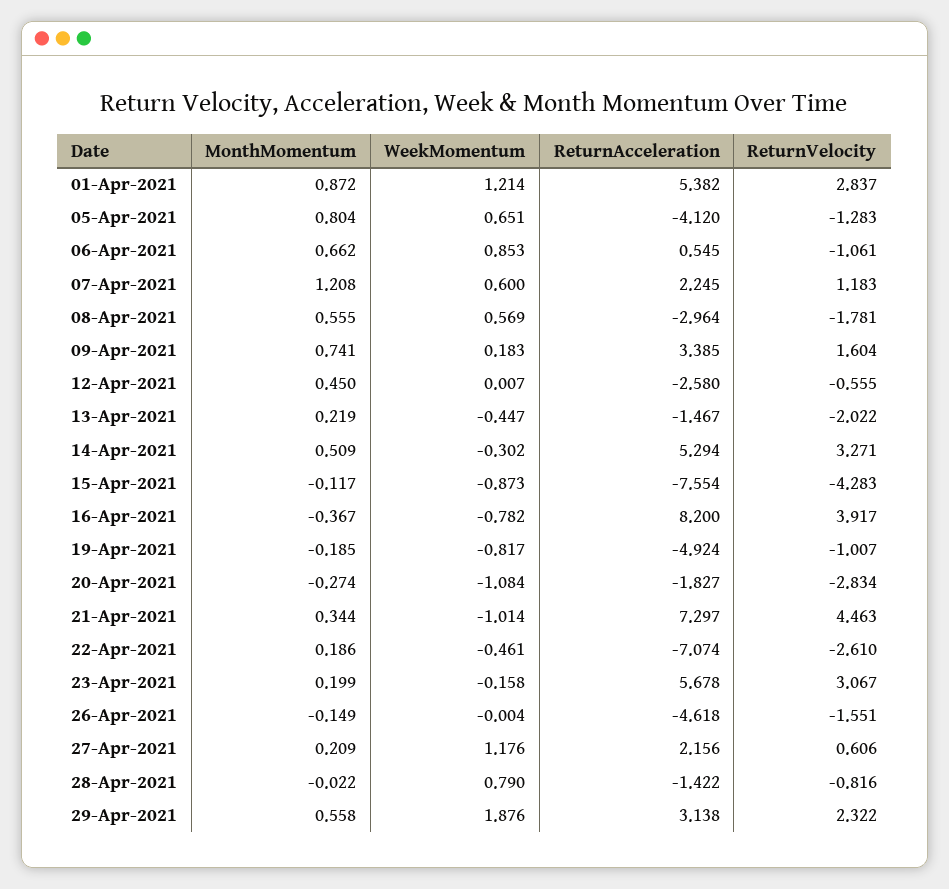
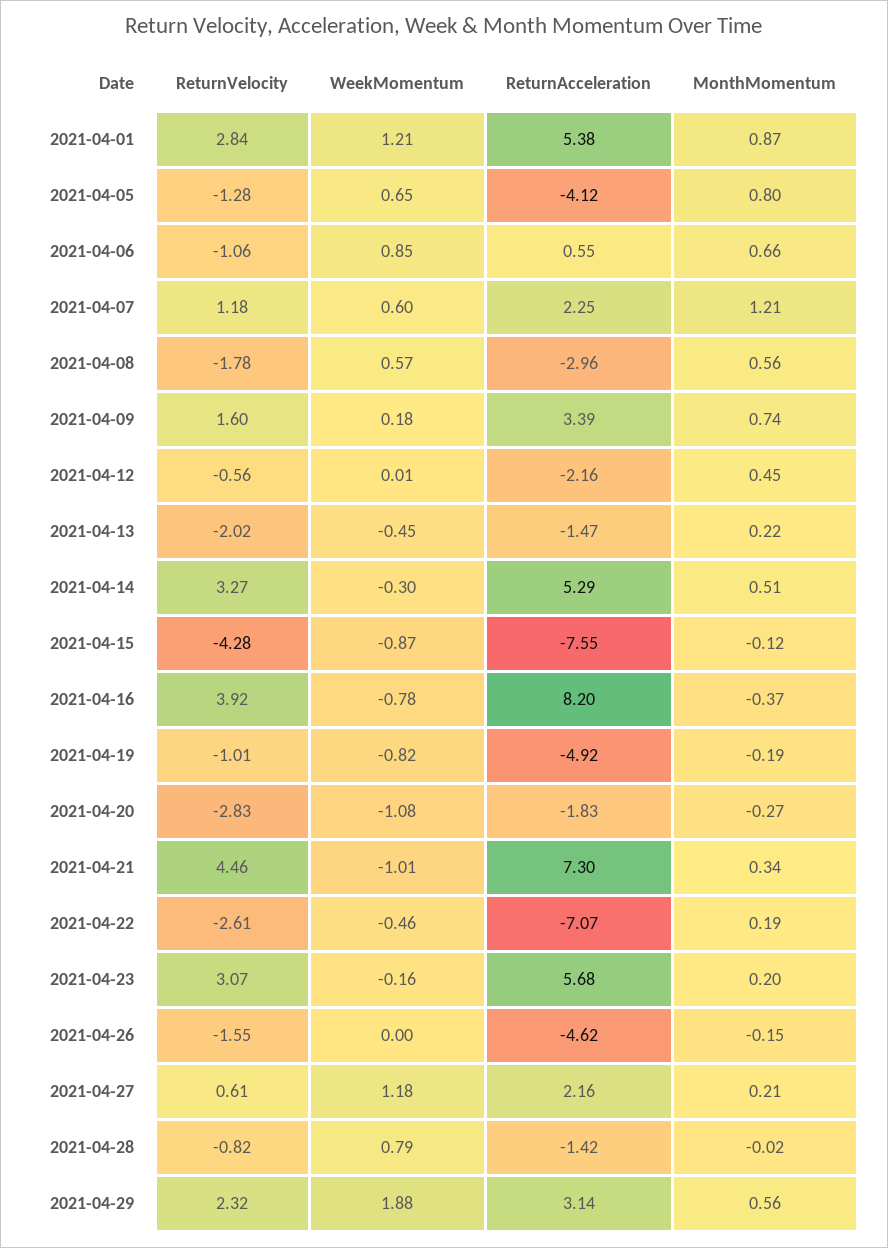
  {
    "MonthMomentum": {
      "01-Apr-2021": 0.872,
      "05-Apr-2021": 0.804,
      "06-Apr-2021": 0.662,
      "07-Apr-2021": 1.208,
      "08-Apr-2021": 0.555,
      "09-Apr-2021": 0.741,
      "12-Apr-2021": 0.45,
      "13-Apr-2021": 0.219,
      "14-Apr-2021": 0.509,
      "15-Apr-2021": -0.117,
      "16-Apr-2021": -0.367,
      "19-Apr-2021": -0.185,
      "20-Apr-2021": -0.274,
      "21-Apr-2021": 0.344,
      "22-Apr-2021": 0.186,
      "23-Apr-2021": 0.199,
      "26-Apr-2021": -0.149,
      "27-Apr-2021": 0.209,
      "28-Apr-2021": -0.022,
      "29-Apr-2021": 0.558
    },
    "WeekMomentum": {
      "01-Apr-2021": 1.214,
      "05-Apr-2021": 0.651,
      "06-Apr-2021": 0.853,
      "07-Apr-2021": 0.6,
      "08-Apr-2021": 0.569,
      "09-Apr-2021": 0.183,
      "12-Apr-2021": 0.007,
      "13-Apr-2021": -0.447,
      "14-Apr-2021": -0.302,
      "15-Apr-2021": -0.873,
      "16-Apr-2021": -0.782,
      "19-Apr-2021": -0.817,
      "20-Apr-2021": -1.084,
      "21-Apr-2021": -1.014,
      "22-Apr-2021": -0.461,
      "23-Apr-2021": -0.158,
      "26-Apr-2021": -0.004,
      "27-Apr-2021": 1.176,
      "28-Apr-2021": 0.79,
      "29-Apr-2021": 1.876
    },
    "ReturnAcceleration": {
      "01-Apr-2021": 5.382,
      "05-Apr-2021": -4.12,
      "06-Apr-2021": 0.545,
      "07-Apr-2021": 2.245,
      "08-Apr-2021": -2.964,
      "09-Apr-2021": 3.385,
-     "12-Apr-2021": -2.58,
+     "12-Apr-2021": -2.16,
      "13-Apr-2021": -1.467,
      "14-Apr-2021": 5.294,
      "15-Apr-2021": -7.554,
      "16-Apr-2021": 8.2,
      "19-Apr-2021": -4.924,
      "20-Apr-2021": -1.827,
      "21-Apr-2021": 7.297,
      "22-Apr-2021": -7.074,
      "23-Apr-2021": 5.678,
      "26-Apr-2021": -4.618,
      "27-Apr-2021": 2.156,
      "28-Apr-2021": -1.422,
      "29-Apr-2021": 3.138
    },
    "ReturnVelocity": {
      "01-Apr-2021": 2.837,
      "05-Apr-2021": -1.283,
      "06-Apr-2021": -1.061,
      "07-Apr-2021": 1.183,
      "08-Apr-2021": -1.781,
      "09-Apr-2021": 1.604,
      "12-Apr-2021": -0.555,
      "13-Apr-2021": -2.022,
      "14-Apr-2021": 3.271,
      "15-Apr-2021": -4.283,
      "16-Apr-2021": 3.917,
      "19-Apr-2021": -1.007,
      "20-Apr-2021": -2.834,
      "21-Apr-2021": 4.463,
      "22-Apr-2021": -2.61,
      "23-Apr-2021": 3.067,
      "26-Apr-2021": -1.551,
      "27-Apr-2021": 0.606,
      "28-Apr-2021": -0.816,
      "29-Apr-2021": 2.322
    }
  }

